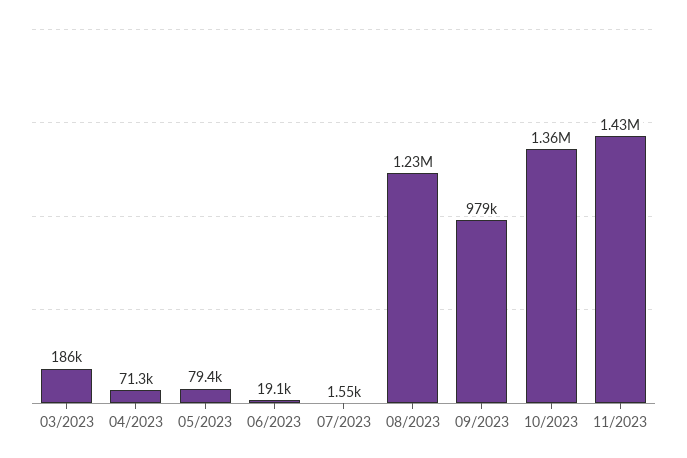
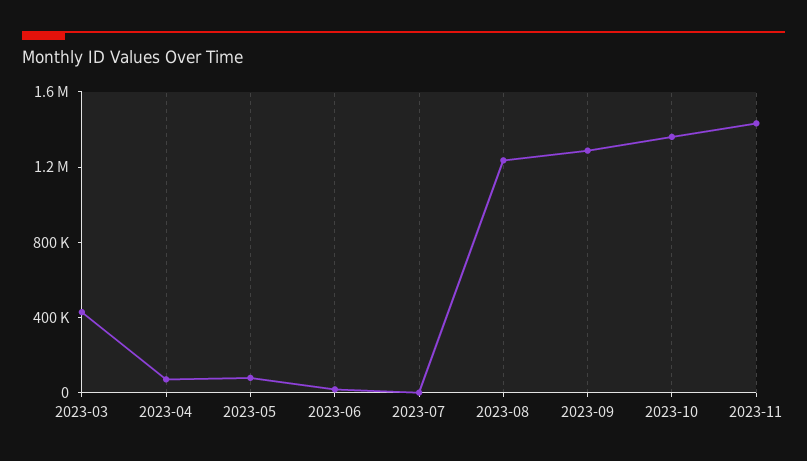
  {
-   "03/2023": 186000,
+   "03/2023": 400000,
    "04/2023": 71300,
    "05/2023": 79400,
    "06/2023": 19100,
    "07/2023": 1550,
    "08/2023": 1230000,
-   "09/2023": 979000,
+   "09/2023": 1300000,
    "10/2023": 1360000,
    "11/2023": 1430000
  }

